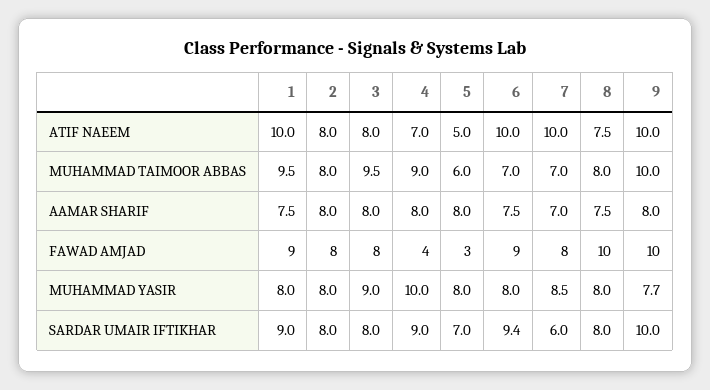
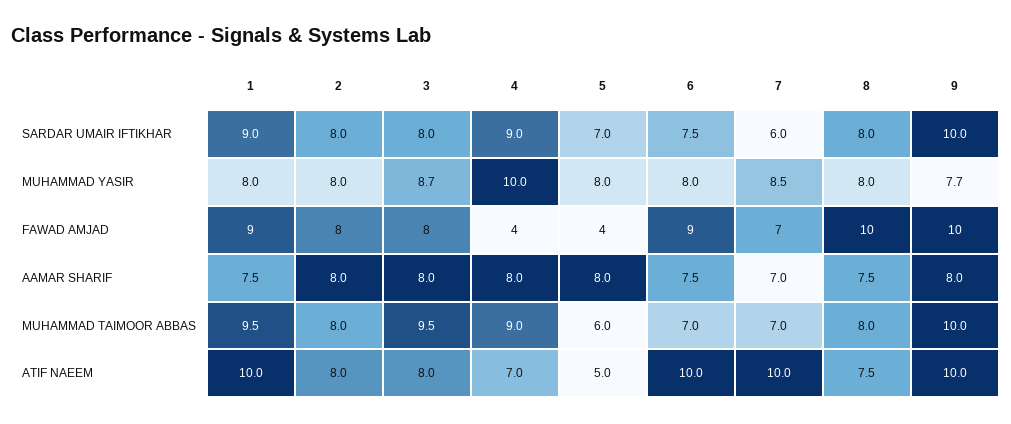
  {
    "1": {
      "ATIF NAEEM": 10,
      "MUHAMMAD TAIMOOR ABBAS": 9.5,
      "AAMAR SHARIF": 7.5,
      "FAWAD AMJAD": 9,
      "MUHAMMAD YASIR": 8,
      "SARDAR UMAIR IFTIKHAR": 9
    },
    "2": {
      "ATIF NAEEM": 8,
      "MUHAMMAD TAIMOOR ABBAS": 8,
      "AAMAR SHARIF": 8,
      "FAWAD AMJAD": 8,
      "MUHAMMAD YASIR": 8,
      "SARDAR UMAIR IFTIKHAR": 8
    },
    "3": {
      "ATIF NAEEM": 8,
      "MUHAMMAD TAIMOOR ABBAS": 9.5,
      "AAMAR SHARIF": 8,
      "FAWAD AMJAD": 8,
-     "MUHAMMAD YASIR": 9,
+     "MUHAMMAD YASIR": 8.7,
      "SARDAR UMAIR IFTIKHAR": 8
    },
    "4": {
      "ATIF NAEEM": 7,
      "MUHAMMAD TAIMOOR ABBAS": 9,
      "AAMAR SHARIF": 8,
      "FAWAD AMJAD": 4,
      "MUHAMMAD YASIR": 10,
      "SARDAR UMAIR IFTIKHAR": 9
    },
    "5": {
      "ATIF NAEEM": 5,
      "MUHAMMAD TAIMOOR ABBAS": 6,
      "AAMAR SHARIF": 8,
-     "FAWAD AMJAD": 3,
+     "FAWAD AMJAD": 4,
      "MUHAMMAD YASIR": 8,
      "SARDAR UMAIR IFTIKHAR": 7
    },
    "6": {
      "ATIF NAEEM": 10,
      "MUHAMMAD TAIMOOR ABBAS": 7,
      "AAMAR SHARIF": 7.5,
      "FAWAD AMJAD": 9,
      "MUHAMMAD YASIR": 8,
-     "SARDAR UMAIR IFTIKHAR": 9.4
+     "SARDAR UMAIR IFTIKHAR": 7.5
    },
    "7": {
      "ATIF NAEEM": 10,
      "MUHAMMAD TAIMOOR ABBAS": 7,
      "AAMAR SHARIF": 7,
-     "FAWAD AMJAD": 8,
+     "FAWAD AMJAD": 7,
      "MUHAMMAD YASIR": 8.5,
      "SARDAR UMAIR IFTIKHAR": 6
    },
    "8": {
      "ATIF NAEEM": 7.5,
      "MUHAMMAD TAIMOOR ABBAS": 8,
      "AAMAR SHARIF": 7.5,
      "FAWAD AMJAD": 10,
      "MUHAMMAD YASIR": 8,
      "SARDAR UMAIR IFTIKHAR": 8
    },
    "9": {
      "ATIF NAEEM": 10,
      "MUHAMMAD TAIMOOR ABBAS": 10,
      "AAMAR SHARIF": 8,
      "FAWAD AMJAD": 10,
      "MUHAMMAD YASIR": 7.7,
      "SARDAR UMAIR IFTIKHAR": 10
    }
  }

